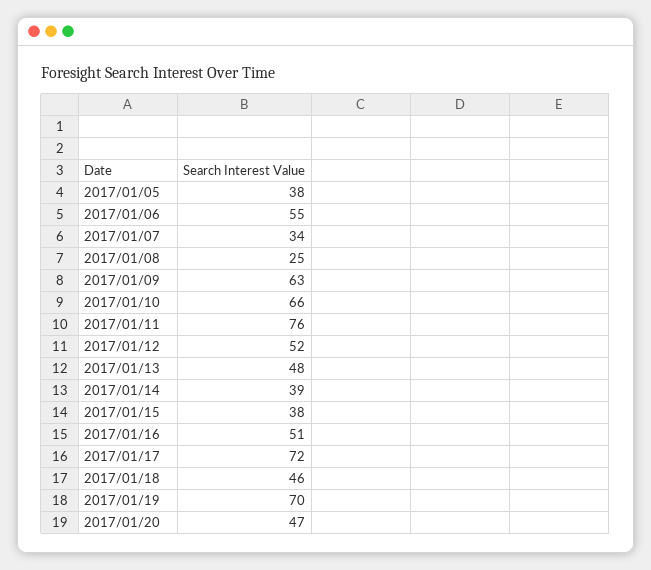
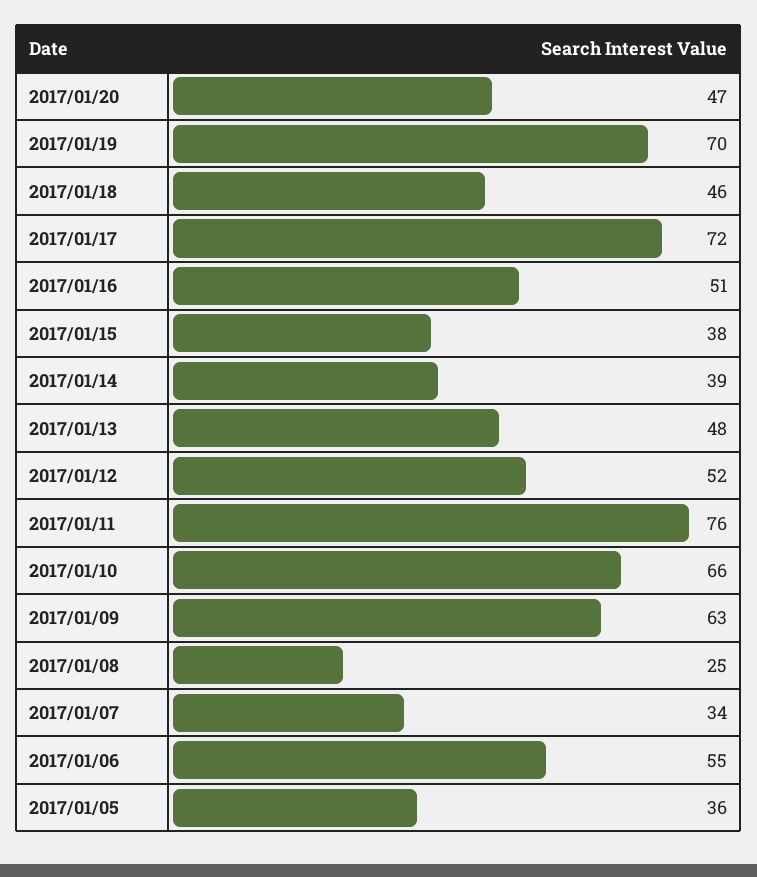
  {
-   "2017/01/05": 38,
+   "2017/01/05": 36,
    "2017/01/06": 55,
    "2017/01/07": 34,
    "2017/01/08": 25,
    "2017/01/09": 63,
    "2017/01/10": 66,
    "2017/01/11": 76,
    "2017/01/12": 52,
    "2017/01/13": 48,
    "2017/01/14": 39,
    "2017/01/15": 38,
    "2017/01/16": 51,
    "2017/01/17": 72,
    "2017/01/18": 46,
    "2017/01/19": 70,
    "2017/01/20": 47
  }

